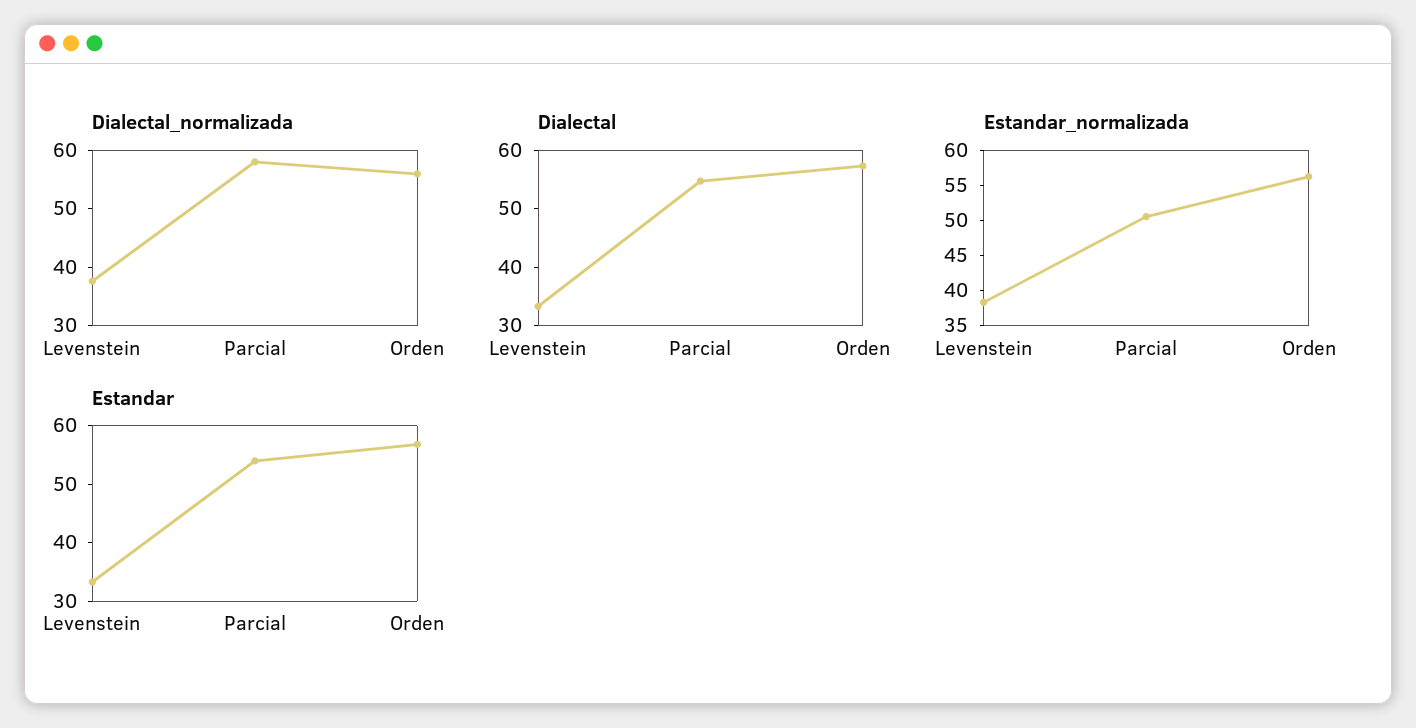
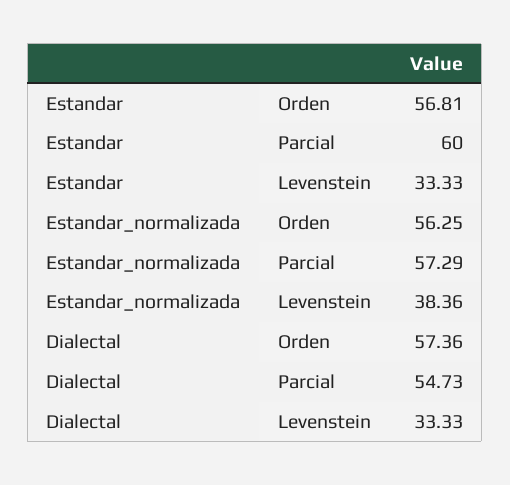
  {
-   "Dialectal_normalizada": {
-     "Levenstein": 38,
-     "Parcial": 58,
-     "Orden": 56
-   },
    "Dialectal": {
      "Levenstein": 33.33,
      "Parcial": 54.73,
      "Orden": 57.36
    },
    "Estandar_normalizada": {
      "Levenstein": 38.36,
-     "Parcial": 50,
+     "Parcial": 57.29,
      "Orden": 56.25
    },
    "Estandar": {
      "Levenstein": 33.33,
-     "Parcial": 54,
+     "Parcial": 60,
      "Orden": 56.81
    }
  }

